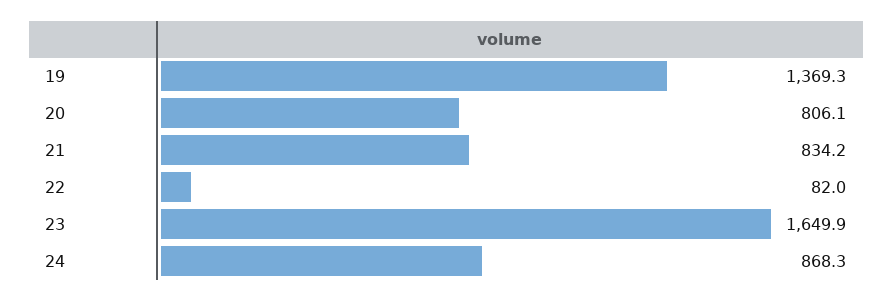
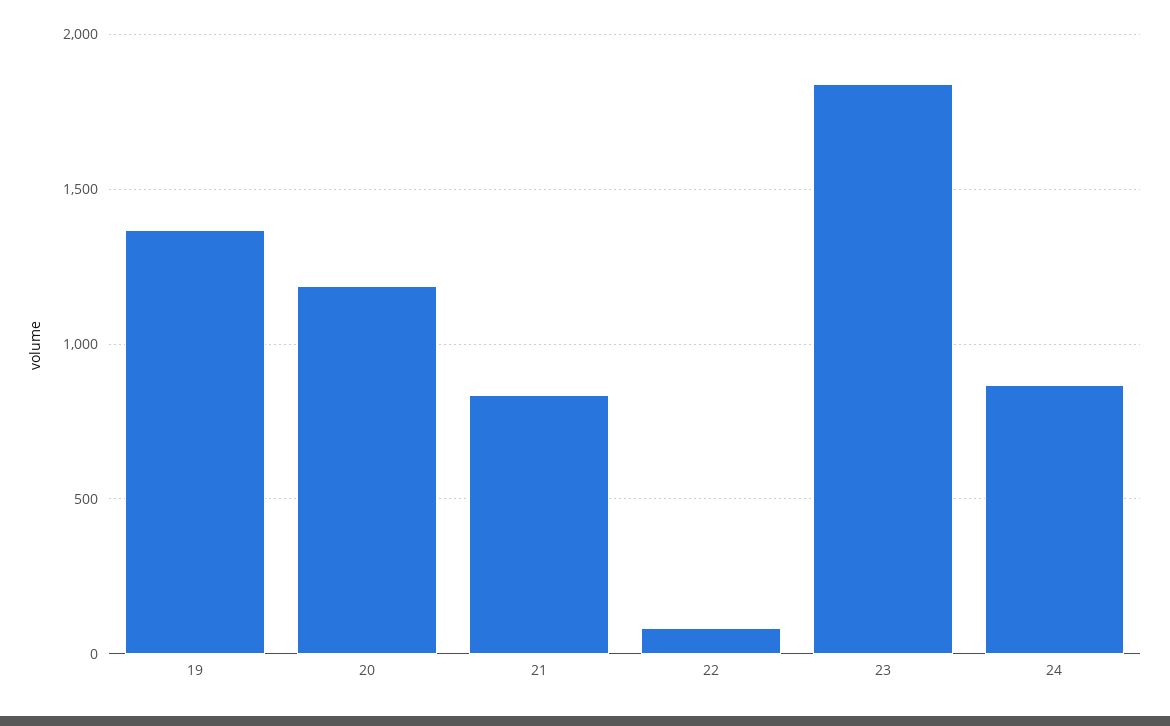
  {
    "19": 1369.3,
-   "20": 806.1,
+   "20": 1200,
    "21": 834.2,
    "22": 82,
-   "23": 1649.9,
+   "23": 1850,
    "24": 868.3
  }

